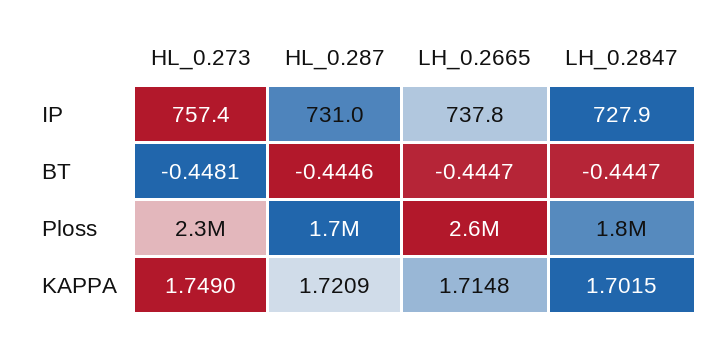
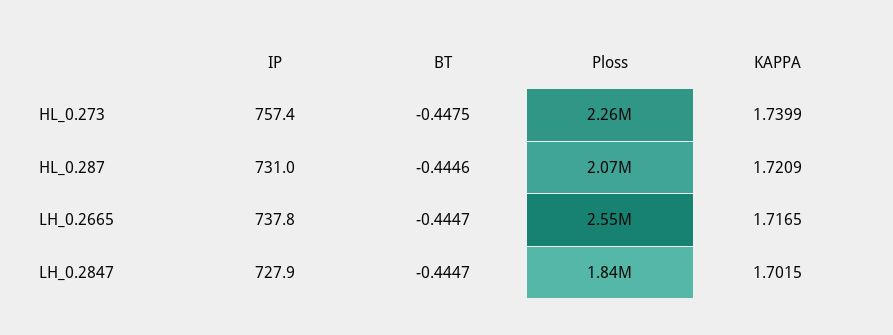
  {
    "HL_0.273": {
      "IP": 757.4,
-     "BT": -0.4481,
+     "BT": -0.4475,
      "Ploss": 2260000,
-     "KAPPA": 1.749
+     "KAPPA": 1.7399
    },
    "HL_0.287": {
      "IP": 731,
      "BT": -0.4446,
-     "Ploss": 1700000,
+     "Ploss": 2070000,
      "KAPPA": 1.7209
    },
    "LH_0.2665": {
      "IP": 737.8,
      "BT": -0.4447,
      "Ploss": 2550000,
-     "KAPPA": 1.7148
+     "KAPPA": 1.7165
    },
    "LH_0.2847": {
      "IP": 727.9,
      "BT": -0.4447,
      "Ploss": 1840000,
      "KAPPA": 1.7015
    }
  }

